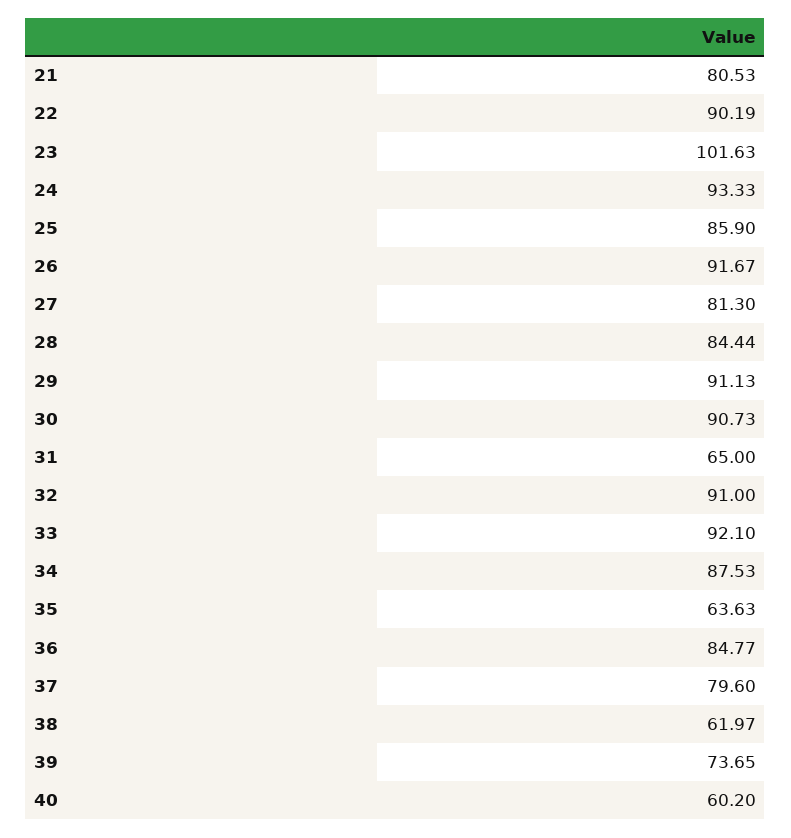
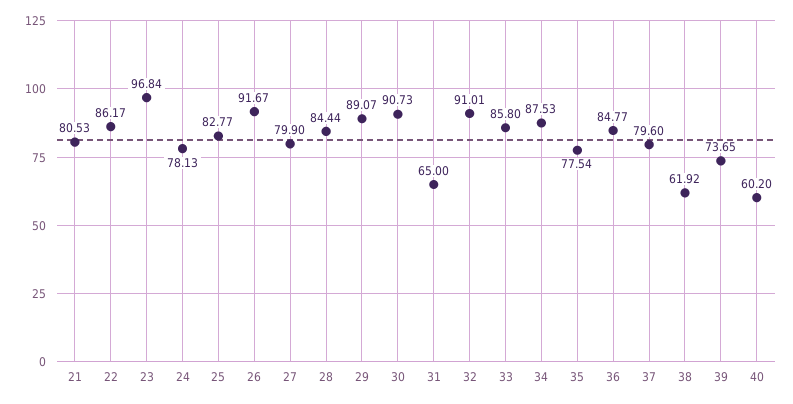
  {
    "21": 80.53,
-   "22": 90.19,
+   "22": 86.17,
-   "23": 101.63,
+   "23": 96.84,
-   "24": 93.33,
+   "24": 78.13,
-   "25": 85.9,
+   "25": 82.77,
    "26": 91.67,
-   "27": 81.3,
+   "27": 79.9,
    "28": 84.44,
-   "29": 91.13,
+   "29": 89.07,
    "30": 90.73,
    "31": 65,
-   "32": 91,
+   "32": 91.01,
-   "33": 92.1,
+   "33": 85.8,
    "34": 87.53,
-   "35": 63.63,
+   "35": 77.54,
    "36": 84.77,
    "37": 79.6,
-   "38": 61.97,
+   "38": 61.92,
    "39": 73.65,
    "40": 60.2
  }

